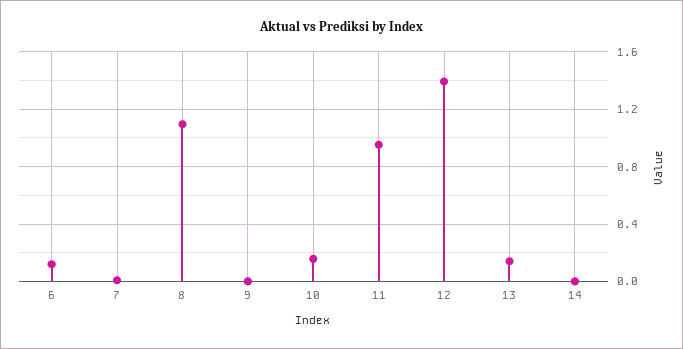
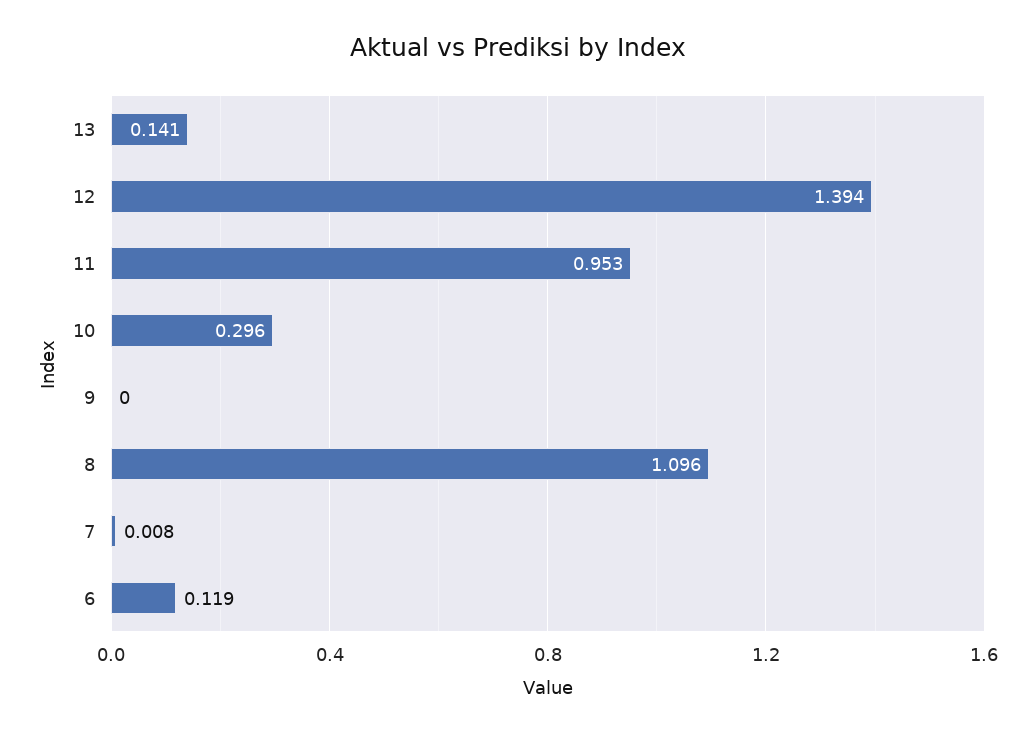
  {
    "6": 0.119,
    "7": 0.008,
    "8": 1.096,
    "9": 0,
-   "10": 0.15,
+   "10": 0.296,
    "11": 0.953,
    "12": 1.394,
-   "13": 0.141,
+   "13": 0.141
-   "14": 0
  }

